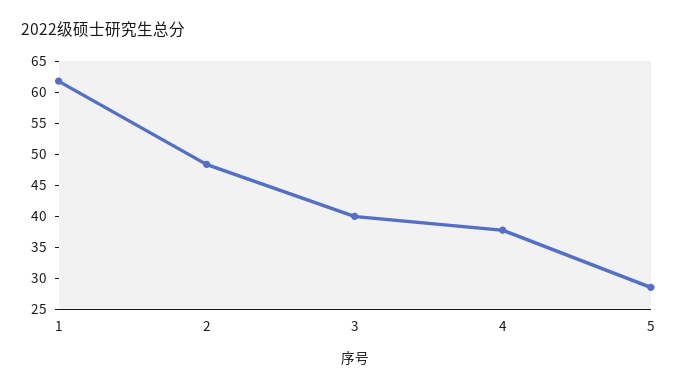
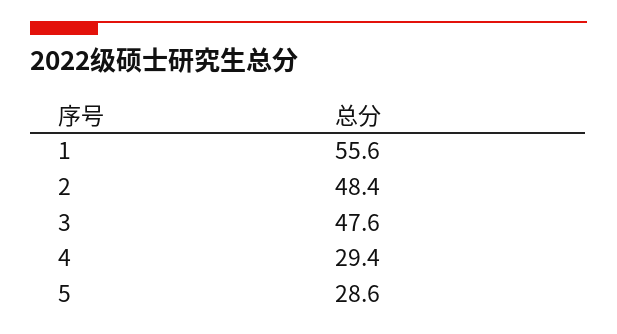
  {
-   "1": 62.5,
+   "1": 55.6,
    "2": 48.4,
-   "3": 40,
+   "3": 47.6,
-   "4": 37.5,
+   "4": 29.4,
    "5": 28.6
  }

